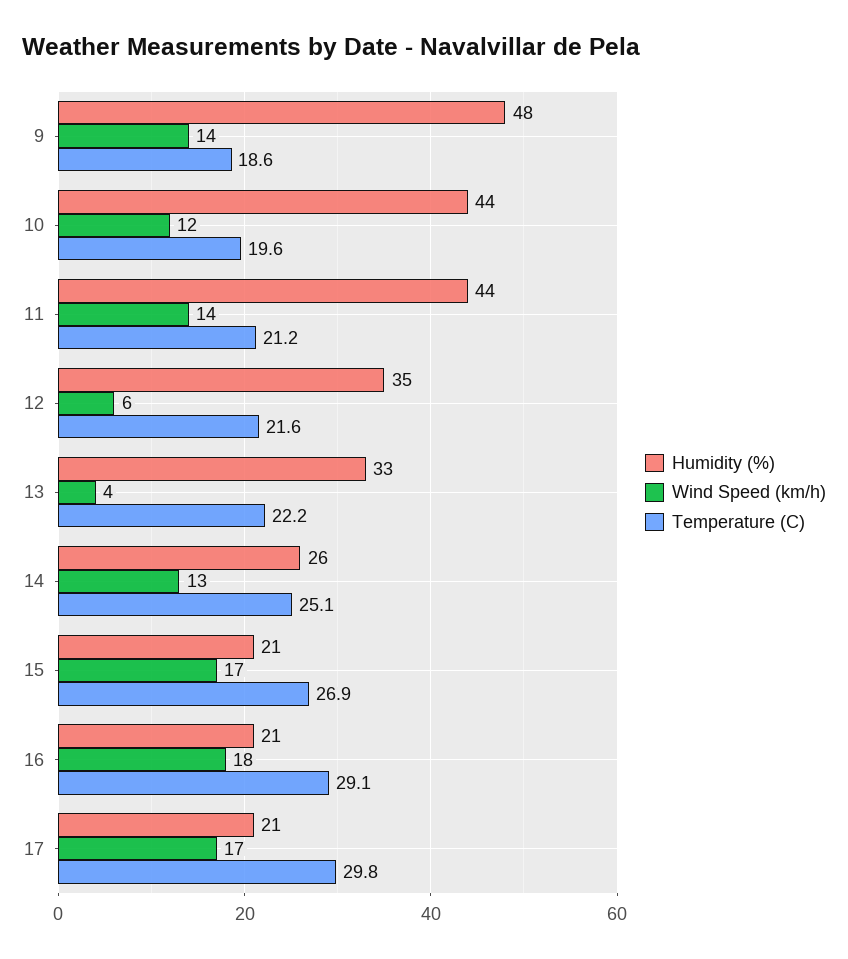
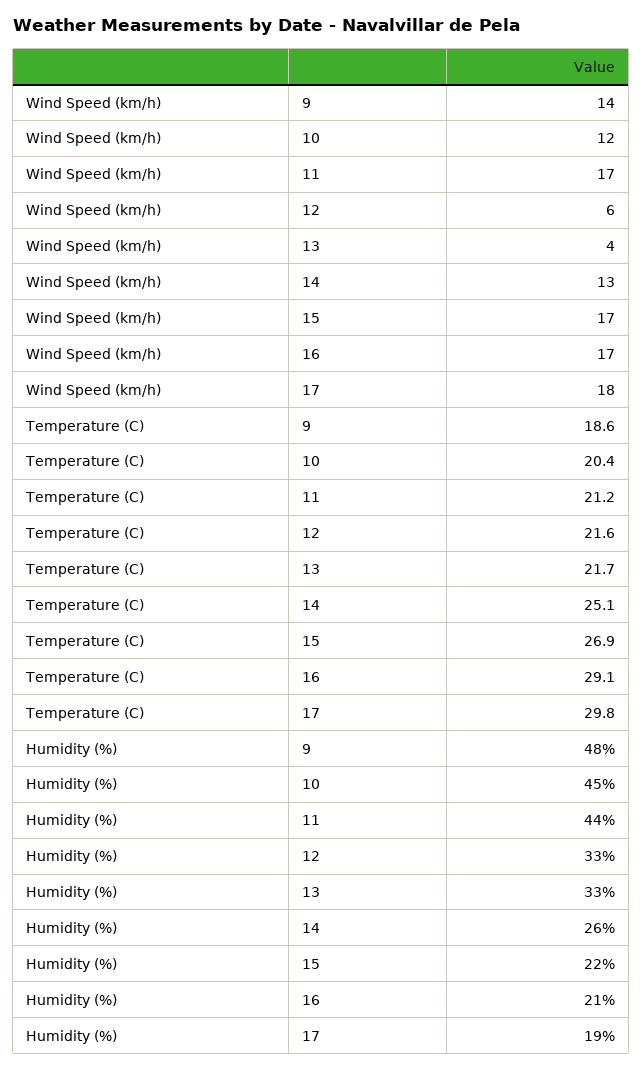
  {
    "Humidity (%)": {
      "9": 48,
-     "10": 44,
+     "10": 45,
      "11": 44,
-     "12": 35,
+     "12": 33,
      "13": 33,
      "14": 26,
-     "15": 21,
+     "15": 22,
      "16": 21,
-     "17": 21
+     "17": 19
    },
    "Wind Speed (km/h)": {
      "9": 14,
      "10": 12,
-     "11": 14,
+     "11": 17,
      "12": 6,
      "13": 4,
      "14": 13,
      "15": 17,
-     "16": 18,
+     "16": 17,
-     "17": 17
+     "17": 18
    },
    "Temperature (C)": {
      "9": 18.6,
-     "10": 19.6,
+     "10": 20.4,
      "11": 21.2,
      "12": 21.6,
-     "13": 22.2,
+     "13": 21.7,
      "14": 25.1,
      "15": 26.9,
      "16": 29.1,
      "17": 29.8
    }
  }

